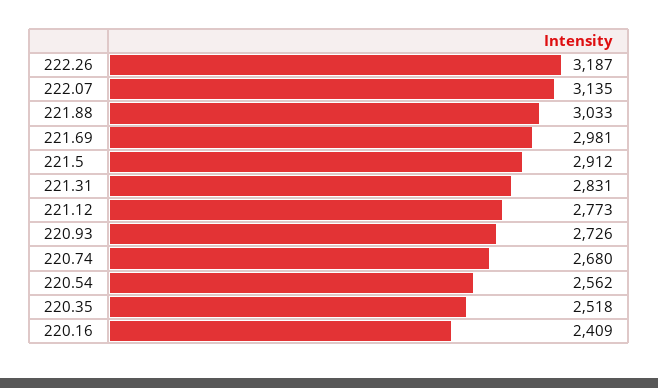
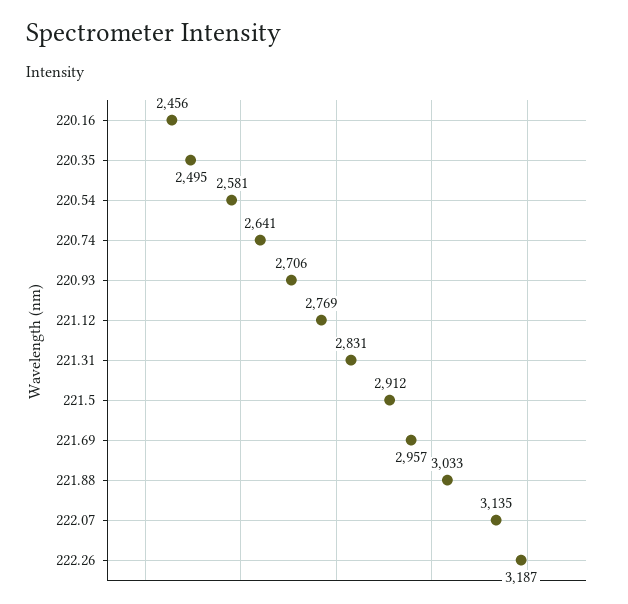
  {
    "222.26": 3187,
    "222.07": 3135,
    "221.88": 3033,
-   "221.69": 2981,
+   "221.69": 2957,
    "221.5": 2912,
    "221.31": 2831,
-   "221.12": 2773,
+   "221.12": 2769,
-   "220.93": 2726,
+   "220.93": 2706,
-   "220.74": 2680,
+   "220.74": 2641,
-   "220.54": 2562,
+   "220.54": 2581,
-   "220.35": 2518,
+   "220.35": 2495,
-   "220.16": 2409
+   "220.16": 2456
  }

